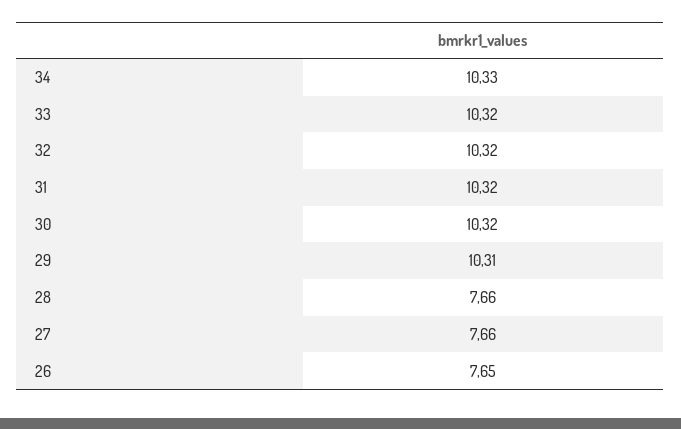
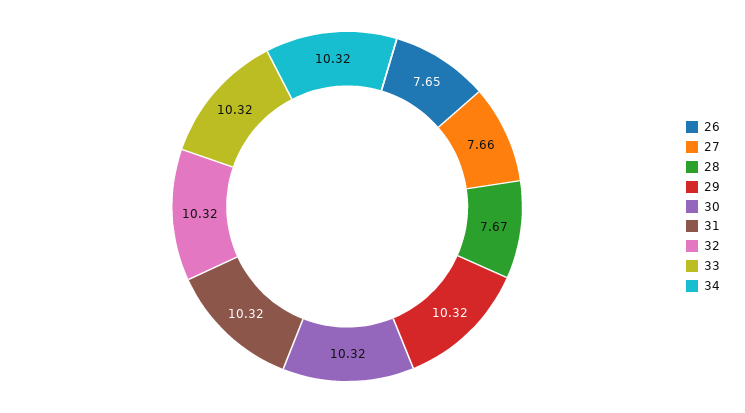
  {
-   "34": 10.33,
+   "34": 10.32,
    "33": 10.32,
    "32": 10.32,
    "31": 10.32,
    "30": 10.32,
-   "29": 10.31,
+   "29": 10.32,
-   "28": 7.66,
+   "28": 7.67,
    "27": 7.66,
    "26": 7.65
  }

